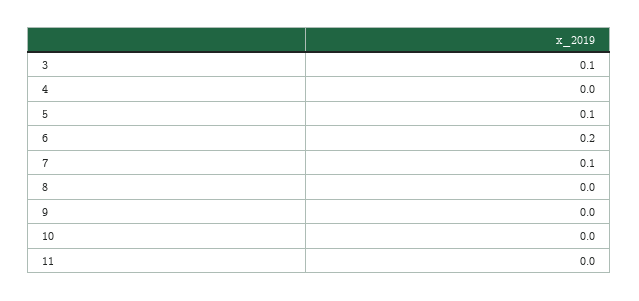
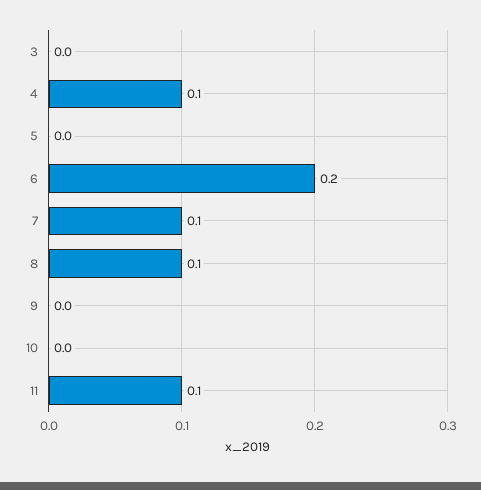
  {
-   "3": 0.1,
+   "3": 0,
-   "4": 0,
+   "4": 0.1,
-   "5": 0.1,
+   "5": 0,
    "6": 0.2,
    "7": 0.1,
-   "8": 0,
+   "8": 0.1,
    "9": 0,
    "10": 0,
-   "11": 0
+   "11": 0.1
  }

